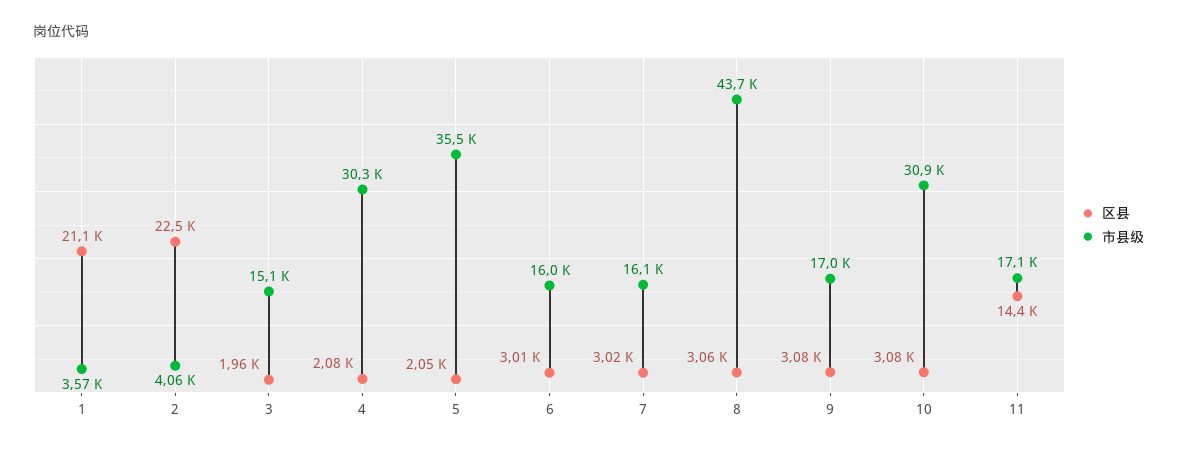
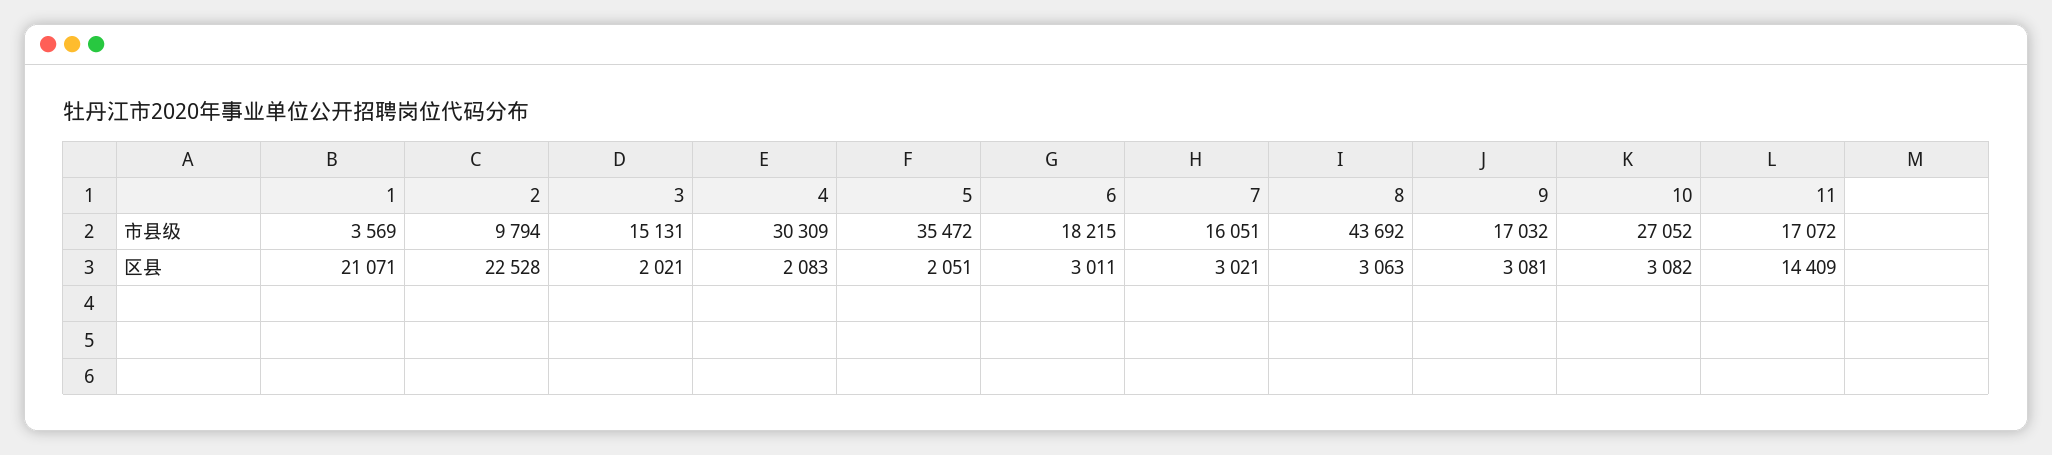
  {
    "区县": {
      "1": 21071,
      "2": 22528,
-     "3": 1960,
+     "3": 2021,
      "4": 2083,
      "5": 2051,
      "6": 3011,
      "7": 3021,
      "8": 3063,
      "9": 3081,
      "10": 3082,
      "11": 14409
    },
    "市县级": {
      "1": 3569,
-     "2": 4060,
+     "2": 9794,
      "3": 15131,
      "4": 30309,
      "5": 35472,
-     "6": 16000,
+     "6": 18215,
      "7": 16051,
      "8": 43692,
      "9": 17032,
-     "10": 30900,
+     "10": 27052,
      "11": 17072
    }
  }

